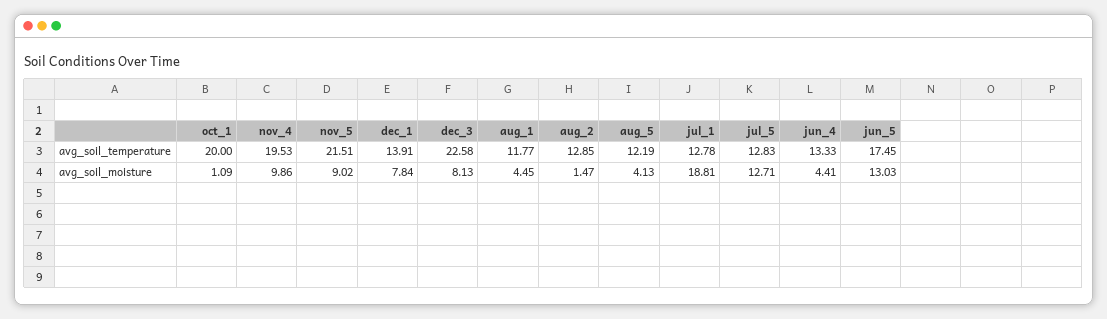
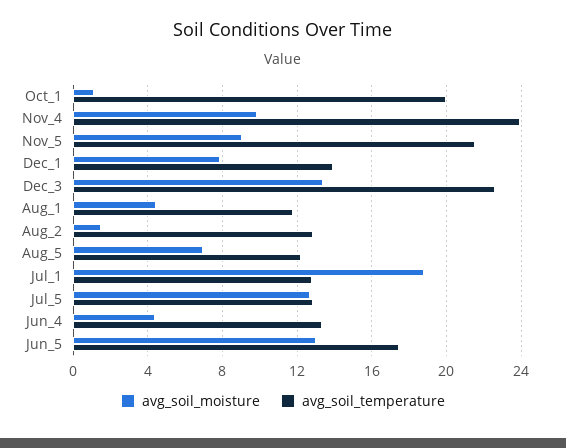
  {
    "avg_soil_temperature": {
      "oct_1": 20,
-     "nov_4": 19.53,
+     "nov_4": 24,
      "nov_5": 21.51,
      "dec_1": 13.91,
      "dec_3": 22.58,
      "aug_1": 11.77,
      "aug_2": 12.85,
      "aug_5": 12.19,
      "jul_1": 12.78,
      "jul_5": 12.83,
      "jun_4": 13.33,
      "jun_5": 17.45
    },
    "avg_soil_moisture": {
      "oct_1": 1.09,
      "nov_4": 9.86,
      "nov_5": 9.02,
      "dec_1": 7.84,
-     "dec_3": 8.13,
+     "dec_3": 13.5,
      "aug_1": 4.45,
      "aug_2": 1.47,
-     "aug_5": 4.13,
+     "aug_5": 7,
      "jul_1": 18.81,
      "jul_5": 12.71,
      "jun_4": 4.41,
      "jun_5": 13.03
    }
  }

